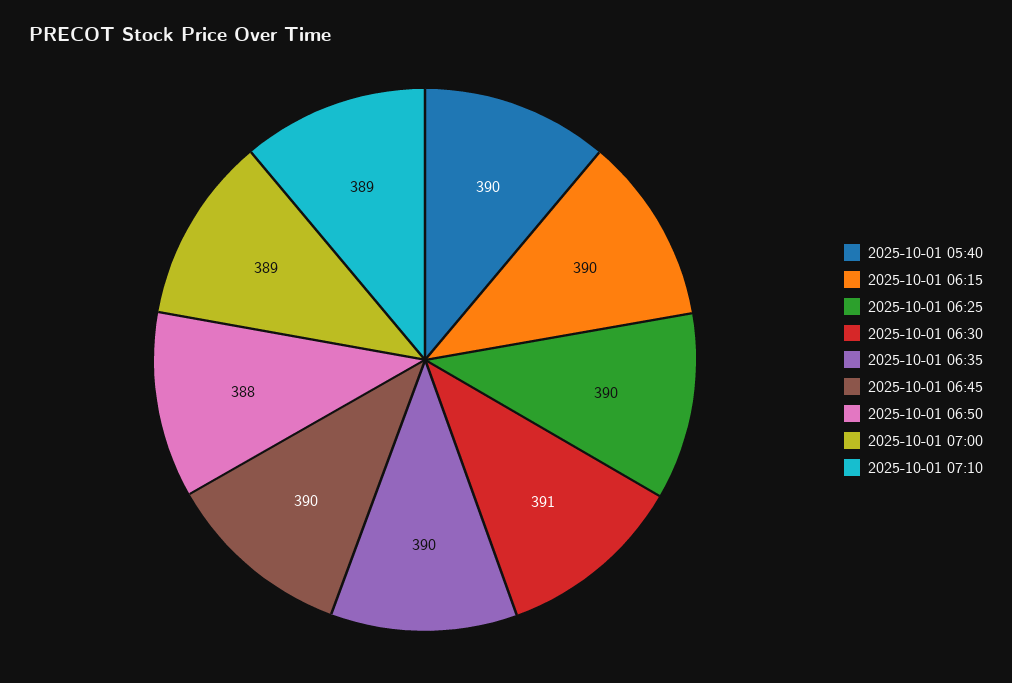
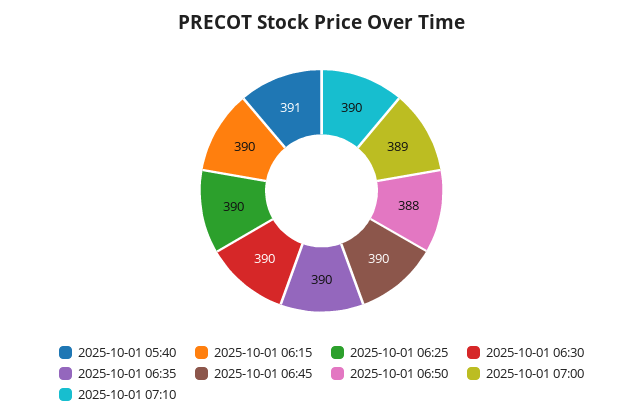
  {
-   "2025-10-01 05:40": 390,
+   "2025-10-01 05:40": 391,
    "2025-10-01 06:15": 390,
    "2025-10-01 06:25": 390,
-   "2025-10-01 06:30": 391,
+   "2025-10-01 06:30": 390,
    "2025-10-01 06:35": 390,
    "2025-10-01 06:45": 390,
    "2025-10-01 06:50": 388,
    "2025-10-01 07:00": 389,
-   "2025-10-01 07:10": 389
+   "2025-10-01 07:10": 390
  }

